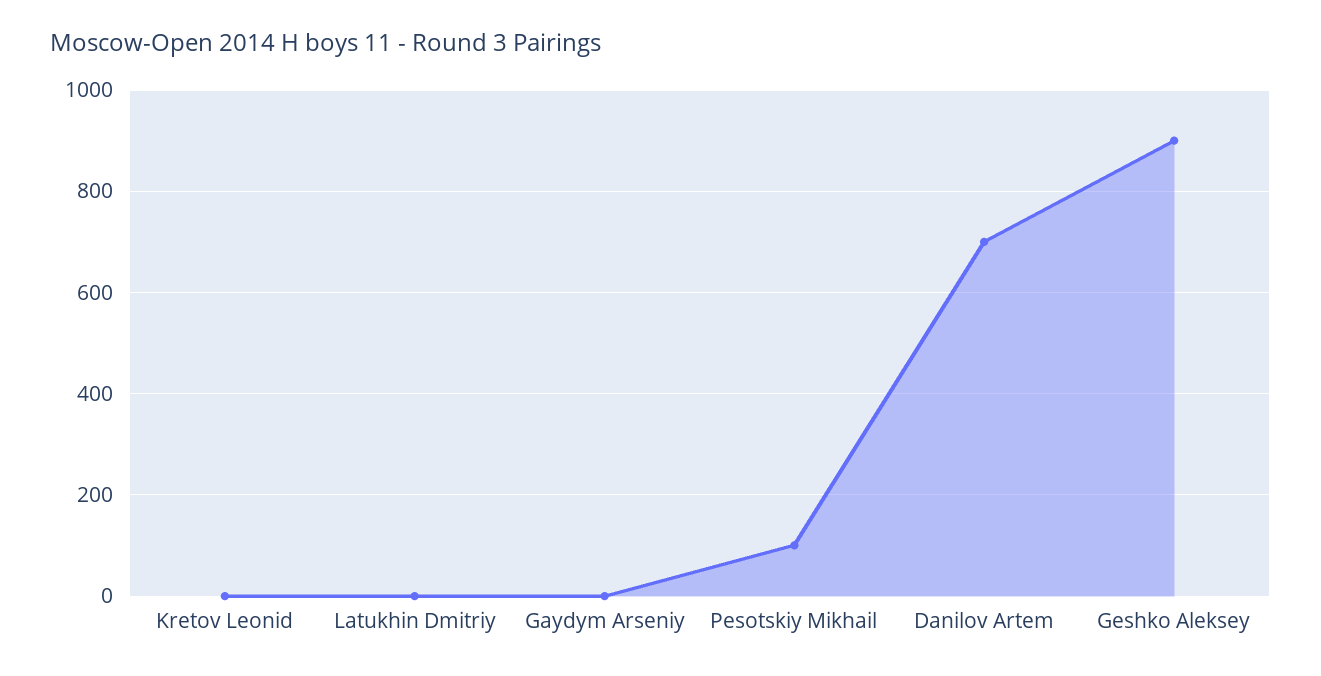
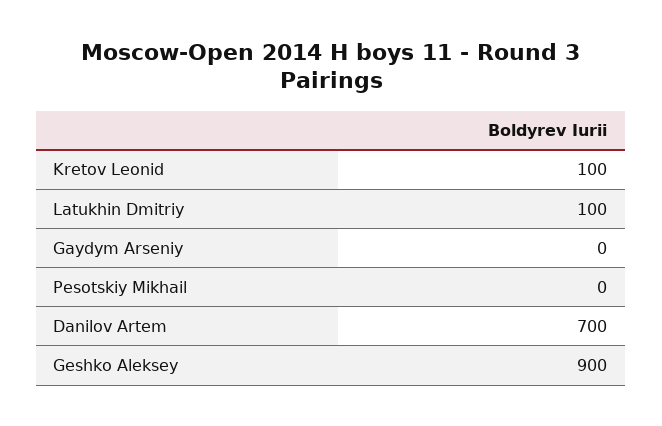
  {
-   "Kretov Leonid": 0,
+   "Kretov Leonid": 100,
-   "Latukhin Dmitriy": 0,
+   "Latukhin Dmitriy": 100,
    "Gaydym Arseniy": 0,
-   "Pesotskiy Mikhail": 100,
+   "Pesotskiy Mikhail": 0,
    "Danilov Artem": 700,
    "Geshko Aleksey": 900
  }

